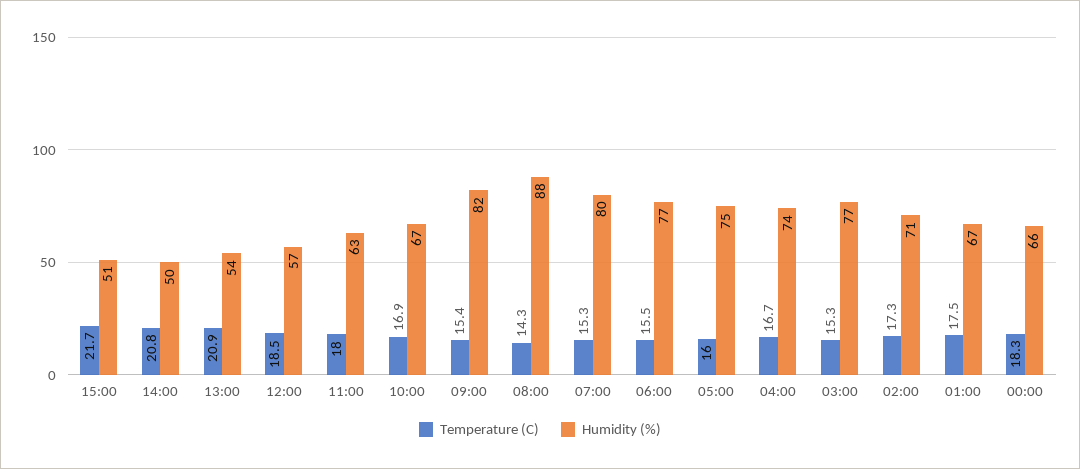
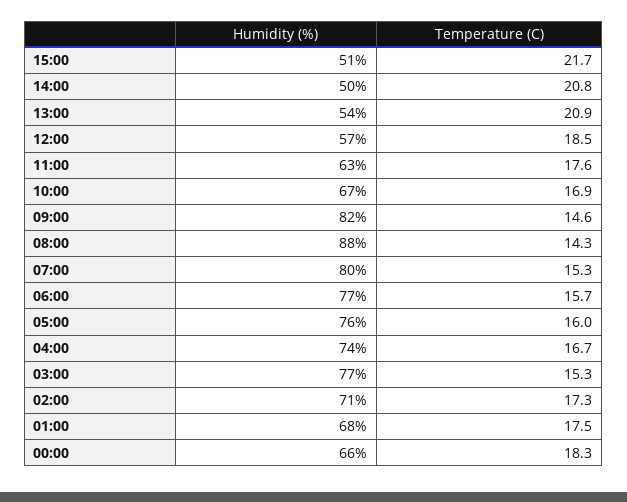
  {
    "Temperature (C)": {
      "15:00": 21.7,
      "14:00": 20.8,
      "13:00": 20.9,
      "12:00": 18.5,
-     "11:00": 18,
+     "11:00": 17.6,
      "10:00": 16.9,
-     "09:00": 15.4,
+     "09:00": 14.6,
      "08:00": 14.3,
      "07:00": 15.3,
-     "06:00": 15.5,
+     "06:00": 15.7,
      "05:00": 16,
      "04:00": 16.7,
      "03:00": 15.3,
      "02:00": 17.3,
      "01:00": 17.5,
      "00:00": 18.3
    },
    "Humidity (%)": {
      "15:00": 51,
      "14:00": 50,
      "13:00": 54,
      "12:00": 57,
      "11:00": 63,
      "10:00": 67,
      "09:00": 82,
      "08:00": 88,
      "07:00": 80,
      "06:00": 77,
-     "05:00": 75,
+     "05:00": 76,
      "04:00": 74,
      "03:00": 77,
      "02:00": 71,
-     "01:00": 67,
+     "01:00": 68,
      "00:00": 66
    }
  }

